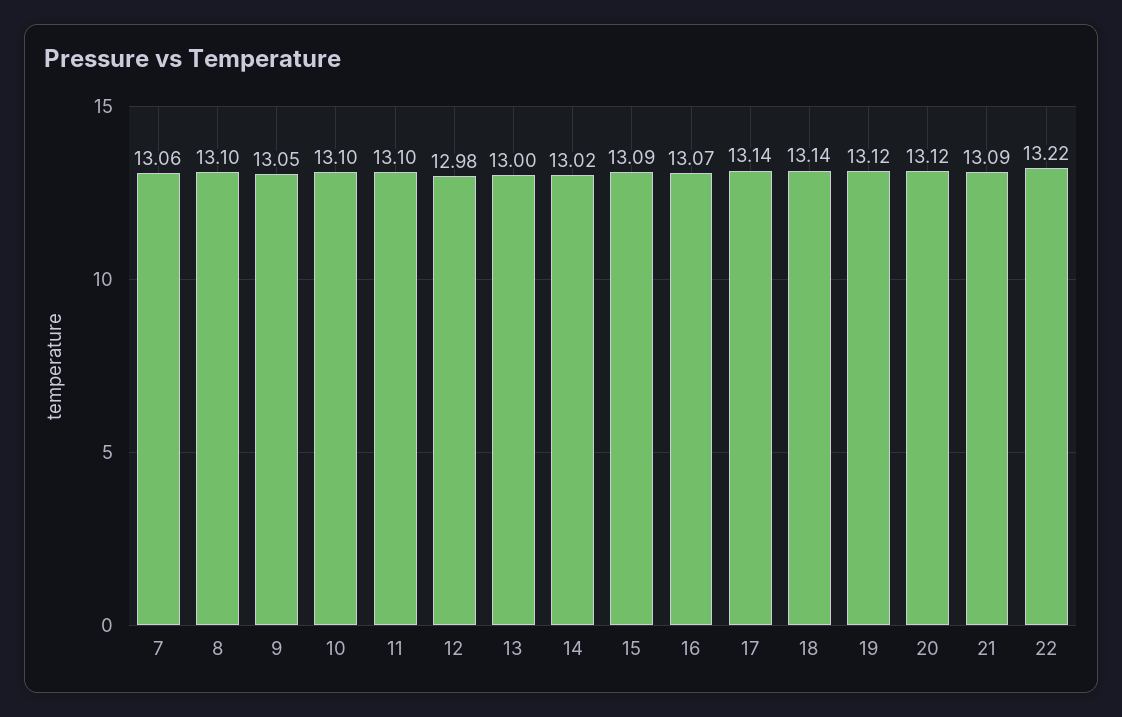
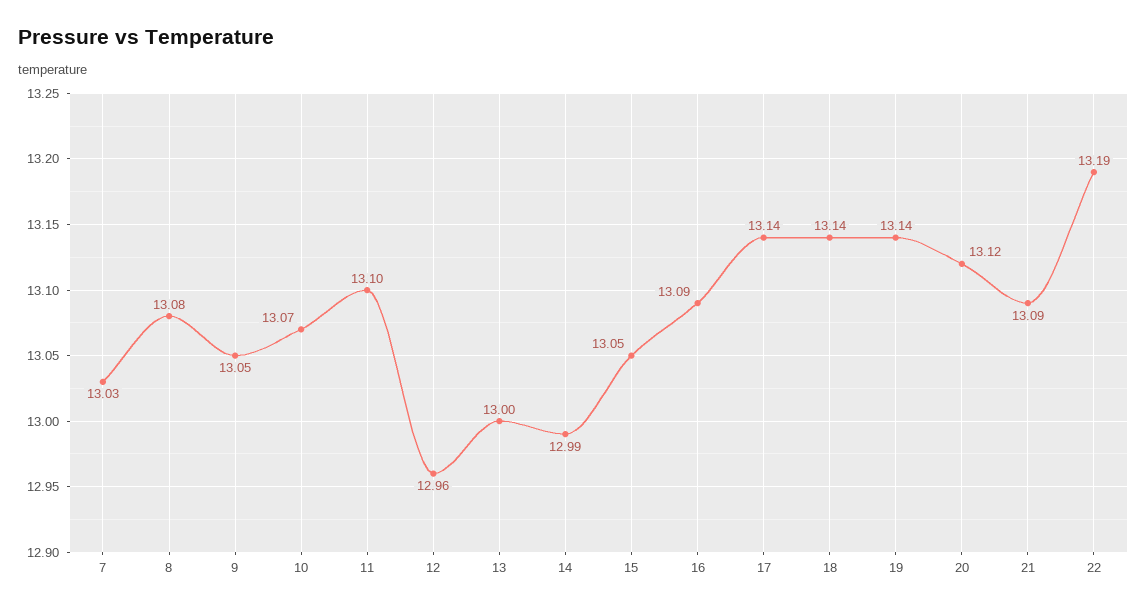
  {
-   "7": 13.06,
+   "7": 13.03,
-   "8": 13.1,
+   "8": 13.08,
    "9": 13.05,
-   "10": 13.1,
+   "10": 13.07,
    "11": 13.1,
-   "12": 12.98,
+   "12": 12.96,
    "13": 13,
-   "14": 13.02,
+   "14": 12.99,
-   "15": 13.09,
+   "15": 13.05,
-   "16": 13.07,
+   "16": 13.09,
    "17": 13.14,
    "18": 13.14,
-   "19": 13.12,
+   "19": 13.14,
    "20": 13.12,
    "21": 13.09,
-   "22": 13.22
+   "22": 13.19
  }

